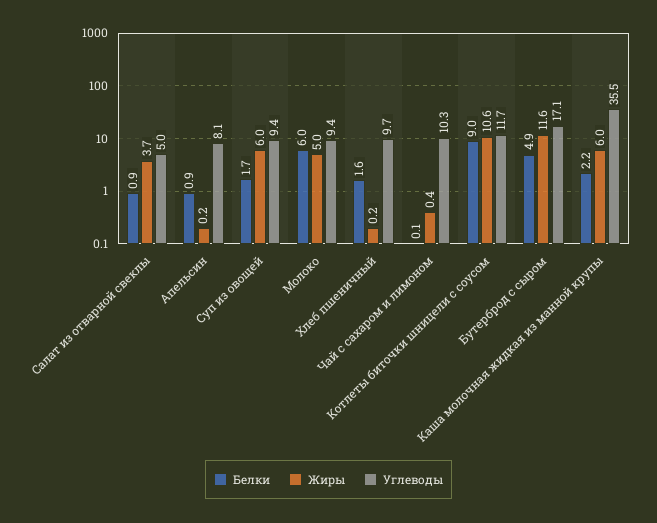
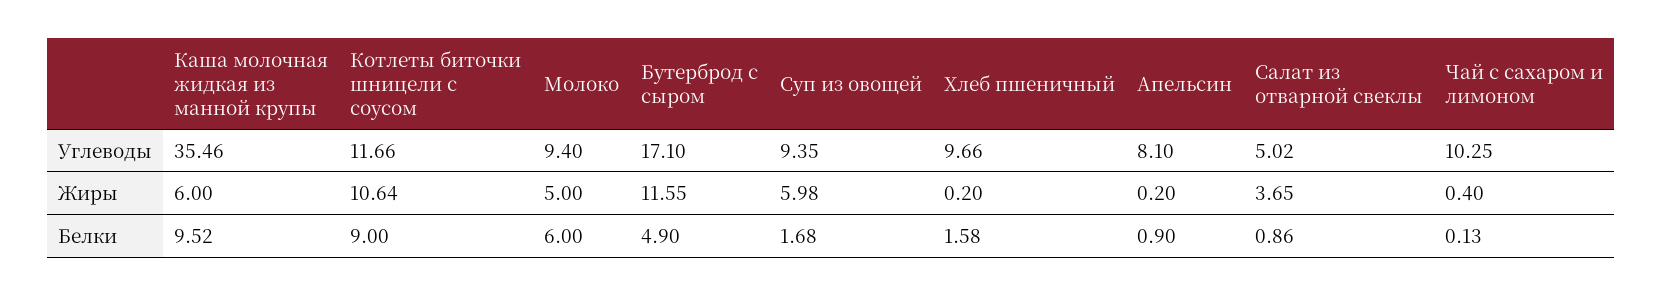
  {
    "Белки": {
      "Салат из отварной свеклы": 0.86,
      "Апельсин": 0.9,
      "Суп из овощей": 1.68,
      "Молоко": 6,
      "Хлеб пшеничный": 1.58,
      "Чай с сахаром и лимоном": 0.13,
      "Котлеты биточки шницели с соусом": 9,
      "Бутерброд с сыром": 4.9,
-     "Каша молочная жидкая из манной крупы": 2.2
+     "Каша молочная жидкая из манной крупы": 9.52
    },
    "Жиры": {
      "Салат из отварной свеклы": 3.65,
      "Апельсин": 0.2,
      "Суп из овощей": 5.98,
      "Молоко": 5,
      "Хлеб пшеничный": 0.2,
      "Чай с сахаром и лимоном": 0.4,
      "Котлеты биточки шницели с соусом": 10.64,
      "Бутерброд с сыром": 11.55,
      "Каша молочная жидкая из манной крупы": 6
    },
    "Углеводы": {
      "Салат из отварной свеклы": 5.02,
      "Апельсин": 8.1,
      "Суп из овощей": 9.35,
      "Молоко": 9.4,
      "Хлеб пшеничный": 9.66,
      "Чай с сахаром и лимоном": 10.25,
      "Котлеты биточки шницели с соусом": 11.66,
      "Бутерброд с сыром": 17.1,
      "Каша молочная жидкая из манной крупы": 35.46
    }
  }

